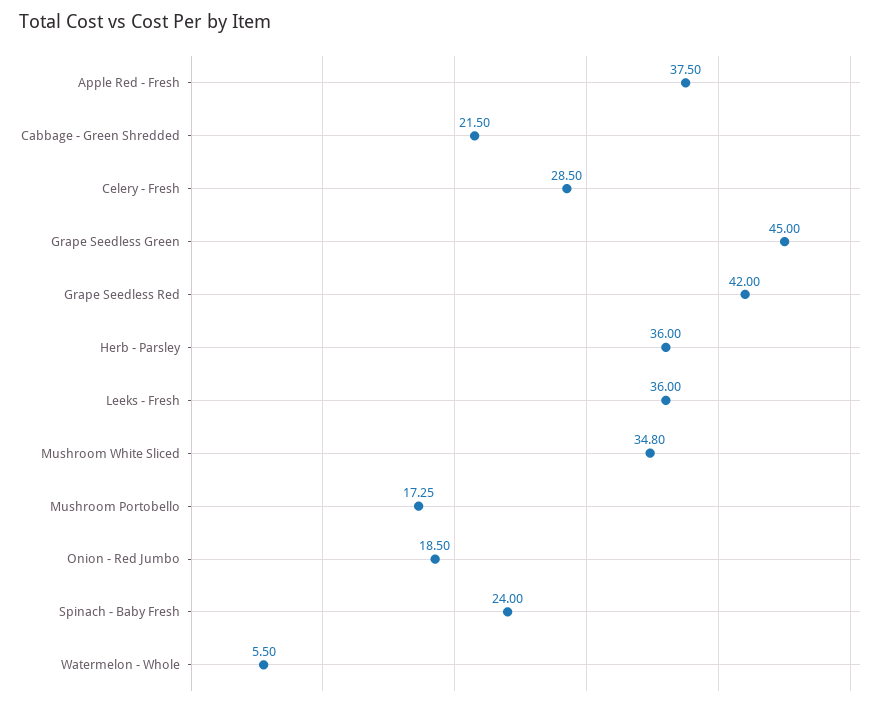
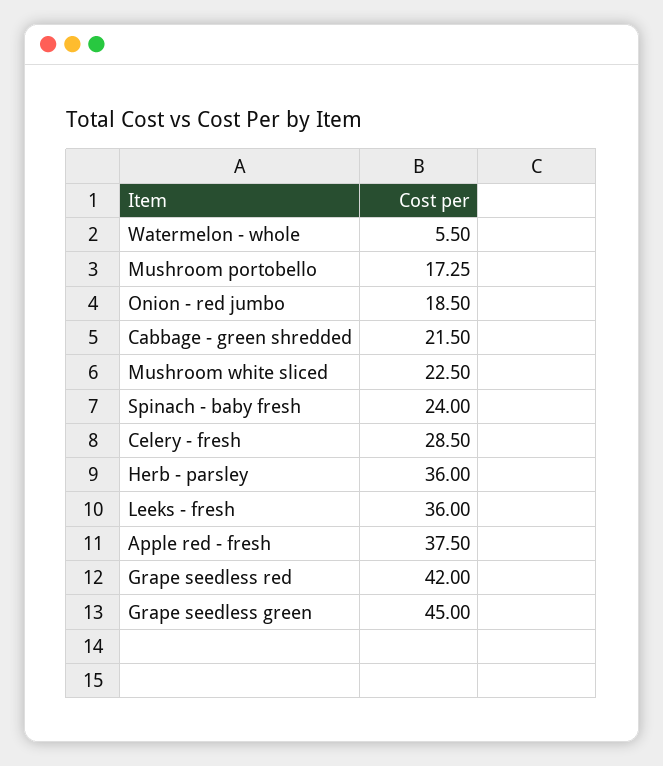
  {
    "Apple Red - Fresh": 37.5,
    "Cabbage - Green Shredded": 21.5,
    "Celery - Fresh": 28.5,
    "Grape Seedless Green": 45,
    "Grape Seedless Red": 42,
    "Herb - Parsley": 36,
    "Leeks - Fresh": 36,
-   "Mushroom White Sliced": 34.8,
+   "Mushroom White Sliced": 22.5,
    "Mushroom Portobello": 17.25,
    "Onion - Red Jumbo": 18.5,
    "Spinach - Baby Fresh": 24,
    "Watermelon - Whole": 5.5
  }

